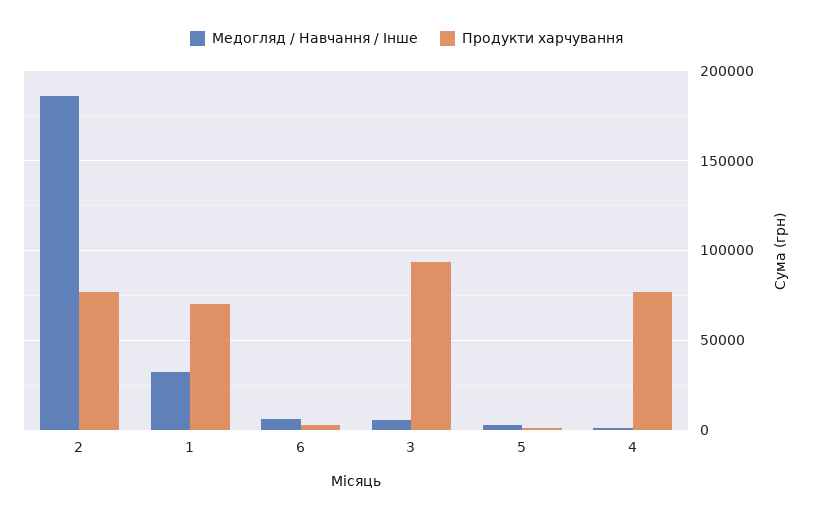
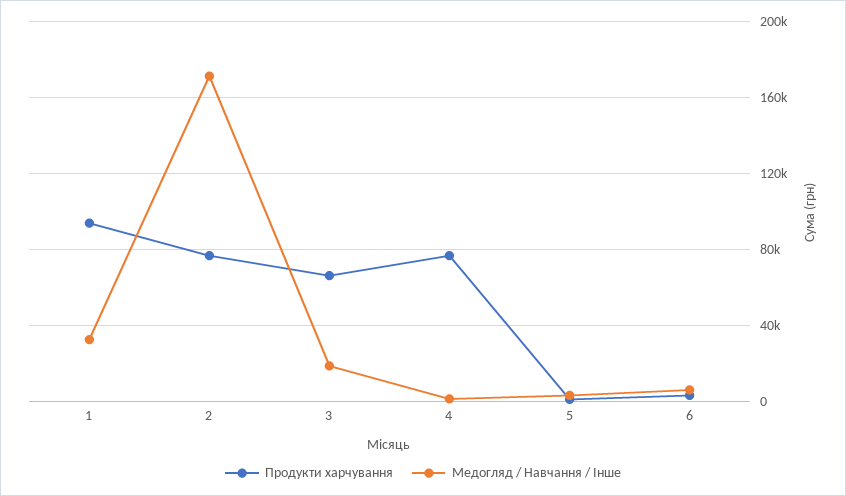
  {
    "Медогляд / Навчання / Інше": {
-     "2": 185000,
+     "2": 170000,
      "1": 30000,
      "6": 5000,
-     "3": 5000,
+     "3": 20000,
      "5": 5000,
      "4": 0
    },
    "Продукти харчування": {
      "2": 75000,
-     "1": 70000,
+     "1": 95000,
      "6": 5000,
-     "3": 95000,
+     "3": 65000,
      "5": 0,
      "4": 75000
    }
  }

